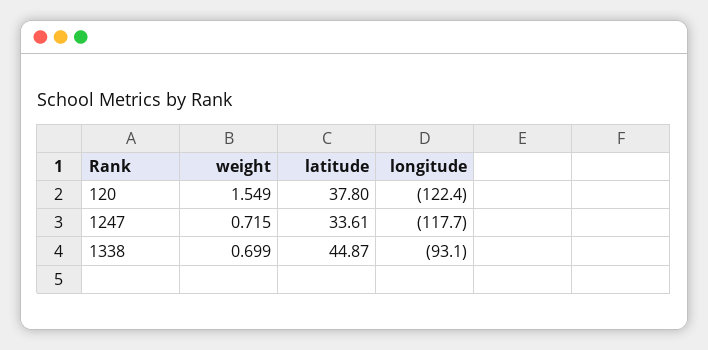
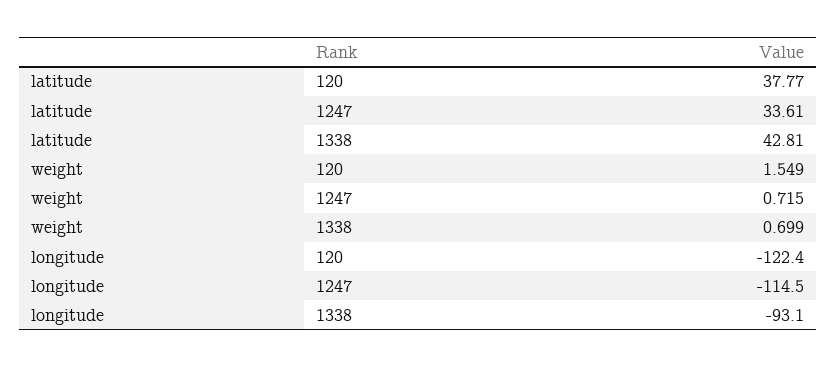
  {
    "weight": {
      "120": 1.549,
      "1247": 0.715,
      "1338": 0.699
    },
    "latitude": {
-     "120": 37.8,
+     "120": 37.77,
      "1247": 33.61,
-     "1338": 44.87
+     "1338": 42.81
    },
    "longitude": {
      "120": -122.4,
-     "1247": -117.7,
+     "1247": -114.5,
      "1338": -93.1
    }
  }

